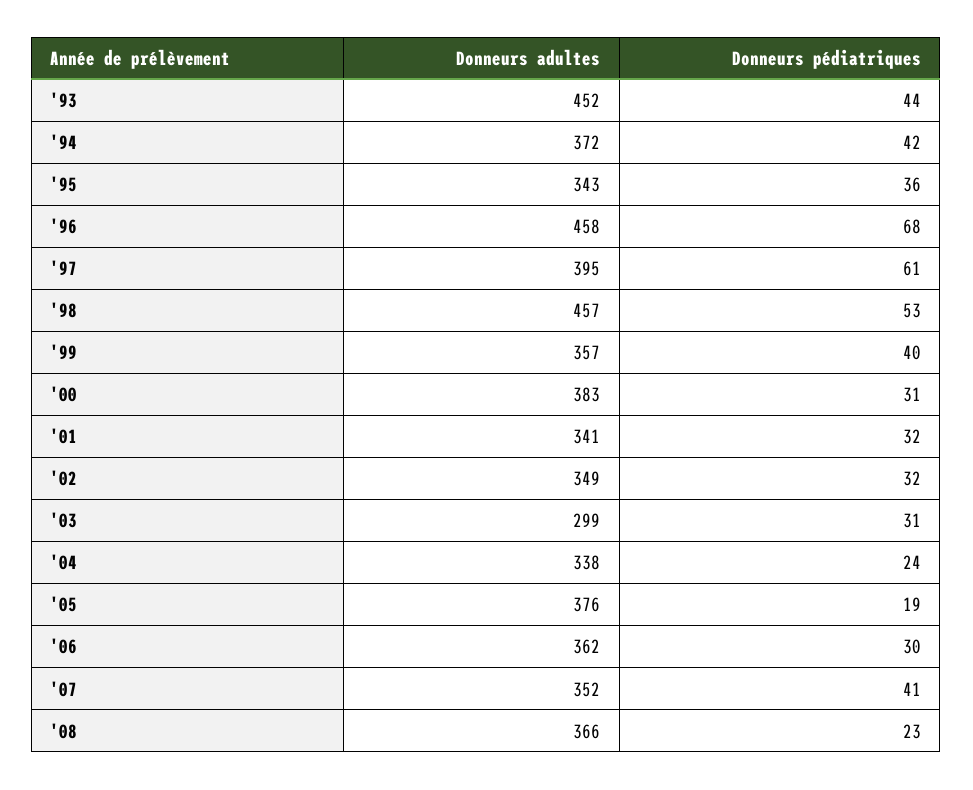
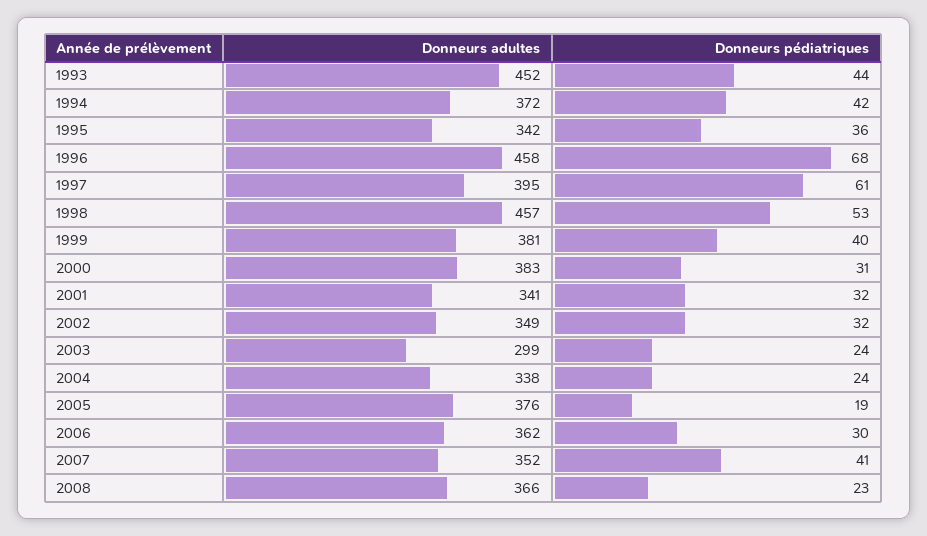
  {
    "Donneurs adultes": {
      "'93": 452,
      "'94": 372,
-     "'95": 343,
+     "'95": 342,
      "'96": 458,
      "'97": 395,
      "'98": 457,
-     "'99": 357,
+     "'99": 381,
      "'00": 383,
      "'01": 341,
      "'02": 349,
      "'03": 299,
      "'04": 338,
      "'05": 376,
      "'06": 362,
      "'07": 352,
      "'08": 366
    },
    "Donneurs pédiatriques": {
      "'93": 44,
      "'94": 42,
      "'95": 36,
      "'96": 68,
      "'97": 61,
      "'98": 53,
      "'99": 40,
      "'00": 31,
      "'01": 32,
      "'02": 32,
-     "'03": 31,
+     "'03": 24,
      "'04": 24,
      "'05": 19,
      "'06": 30,
      "'07": 41,
      "'08": 23
    }
  }

